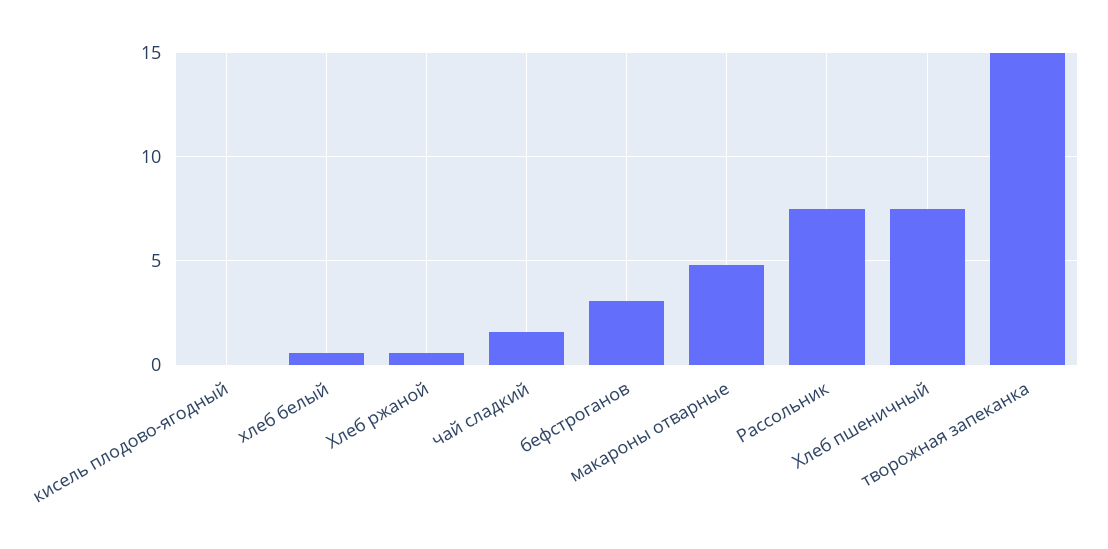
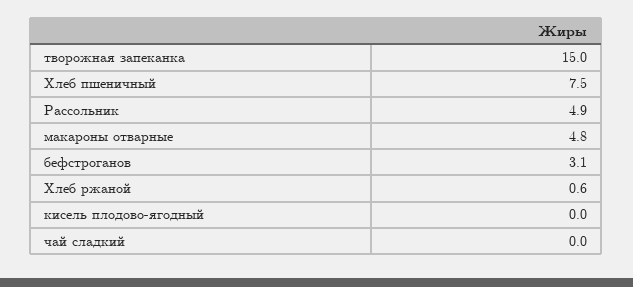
  {
    "кисель плодово-ягодный": 0,
-   "хлеб белый": 0.5,
    "Хлеб ржаной": 0.6,
-   "чай сладкий": 1.5,
+   "чай сладкий": 0,
    "бефстроганов": 3.1,
    "макароны отварные": 4.8,
-   "Рассольник": 7.5,
+   "Рассольник": 4.9,
    "Хлеб пшеничный": 7.5,
    "творожная запеканка": 15
  }

